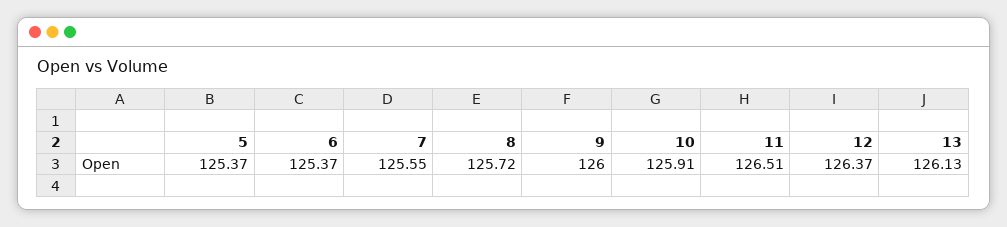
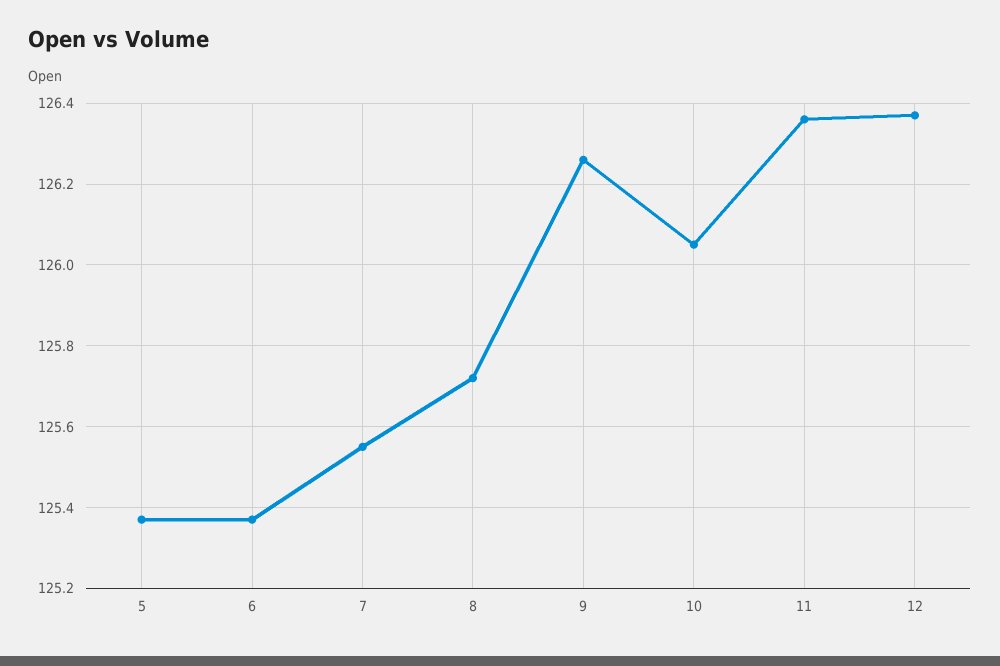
  {
    "5": 125.37,
    "6": 125.37,
    "7": 125.55,
    "8": 125.72,
-   "9": 126,
+   "9": 126.25,
-   "10": 125.91,
+   "10": 126.05,
-   "11": 126.51,
+   "11": 126.35,
-   "12": 126.37,
+   "12": 126.37
-   "13": 126.13
  }

